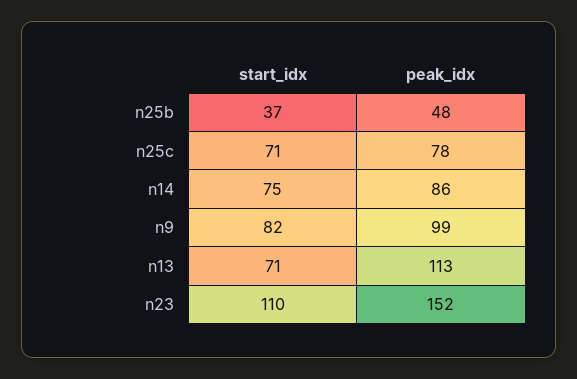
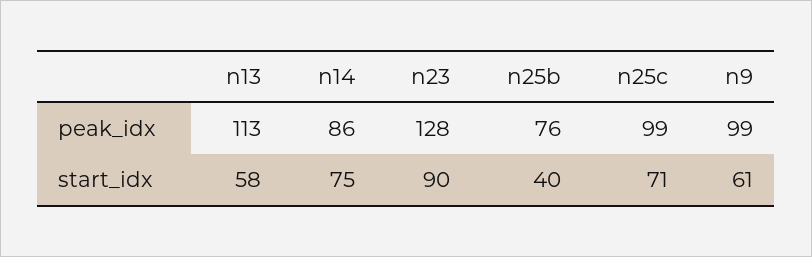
  {
    "start_idx": {
-     "n25b": 37,
+     "n25b": 40,
      "n25c": 71,
      "n14": 75,
-     "n9": 82,
+     "n9": 61,
-     "n13": 71,
+     "n13": 58,
-     "n23": 110
+     "n23": 90
    },
    "peak_idx": {
-     "n25b": 48,
+     "n25b": 76,
-     "n25c": 78,
+     "n25c": 99,
      "n14": 86,
      "n9": 99,
      "n13": 113,
-     "n23": 152
+     "n23": 128
    }
  }

